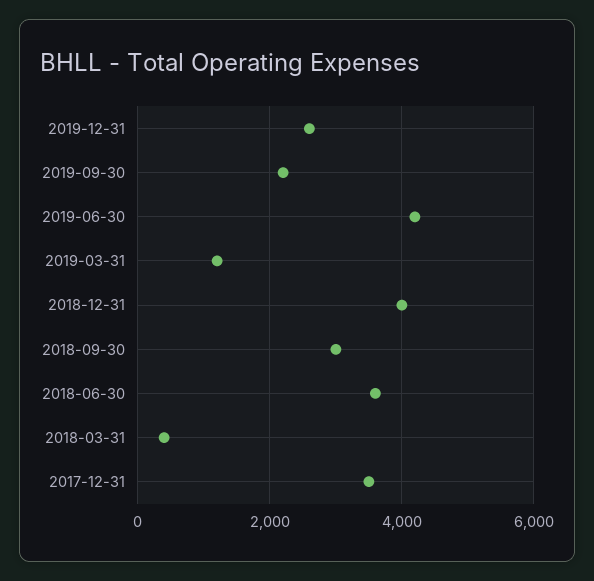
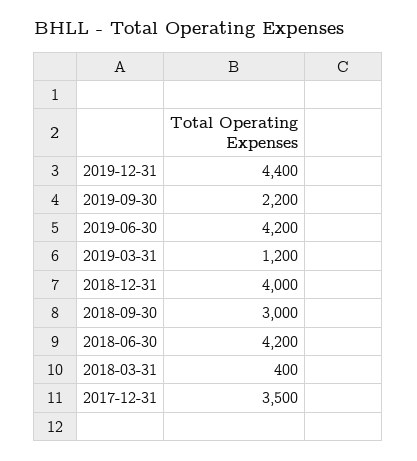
  {
-   "2019-12-31": 2600,
+   "2019-12-31": 4400,
    "2019-09-30": 2200,
    "2019-06-30": 4200,
    "2019-03-31": 1200,
    "2018-12-31": 4000,
    "2018-09-30": 3000,
-   "2018-06-30": 3600,
+   "2018-06-30": 4200,
    "2018-03-31": 400,
    "2017-12-31": 3500
  }

